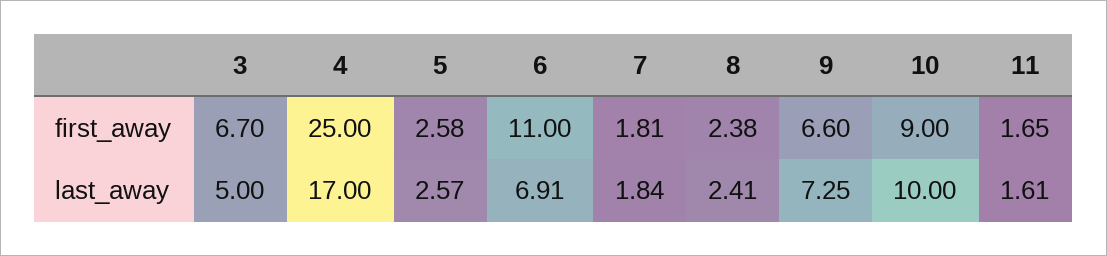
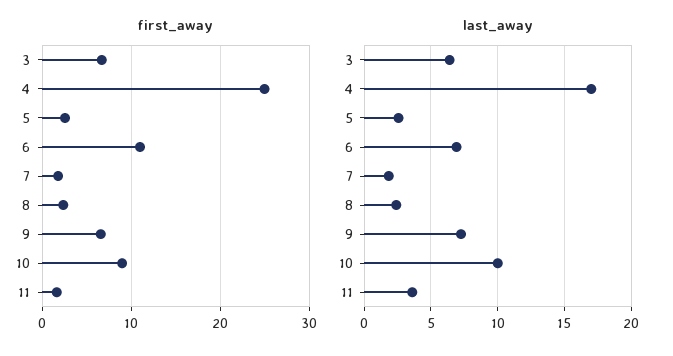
  {
    "first_away": {
      "3": 6.7,
      "4": 25,
      "5": 2.58,
      "6": 11,
      "7": 1.81,
      "8": 2.38,
      "9": 6.6,
      "10": 9,
      "11": 1.65
    },
    "last_away": {
-     "3": 5,
+     "3": 6.5,
      "4": 17,
      "5": 2.57,
      "6": 6.91,
      "7": 1.84,
      "8": 2.41,
      "9": 7.25,
      "10": 10,
-     "11": 1.61
+     "11": 3.5
    }
  }

